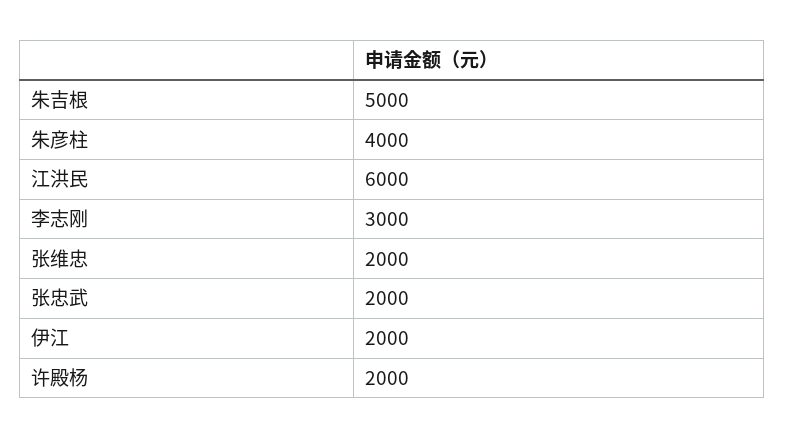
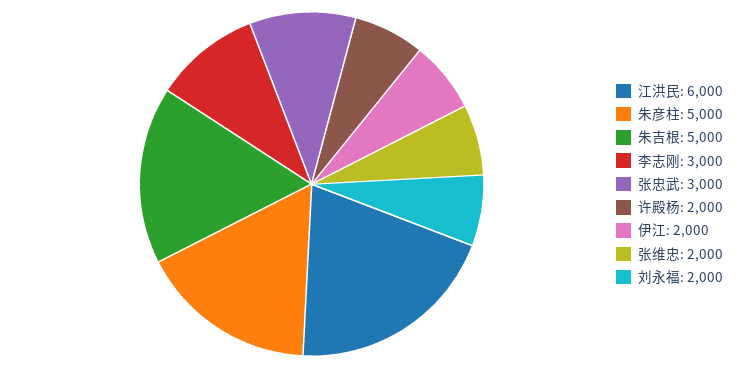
  {
    "朱吉根": 5000,
-   "朱彦柱": 4000,
+   "朱彦柱": 5000,
    "江洪民": 6000,
    "李志刚": 3000,
    "张维忠": 2000,
-   "张忠武": 2000,
+   "张忠武": 3000,
    "伊江": 2000,
-   "许殿杨": 2000
+   "许殿杨": 2000,
+   "刘永福": 2000
  }

